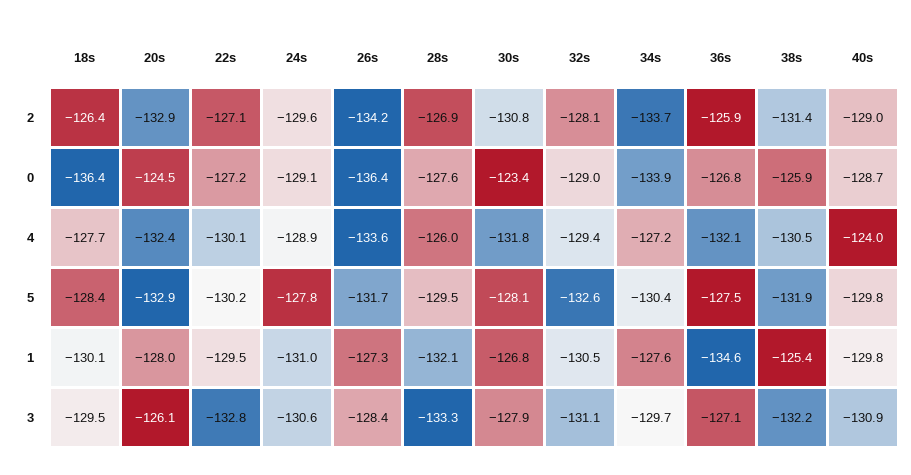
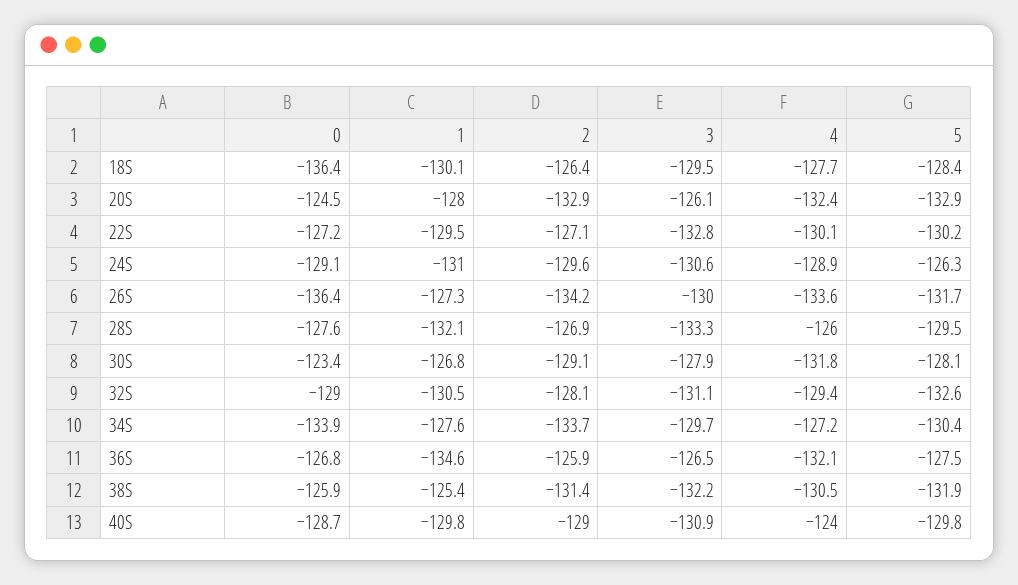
  {
    "18s": {
      "2": -126.4,
      "0": -136.4,
      "4": -127.7,
      "5": -128.4,
      "1": -130.1,
      "3": -129.5
    },
    "20s": {
      "2": -132.9,
      "0": -124.5,
      "4": -132.4,
      "5": -132.9,
      "1": -128,
      "3": -126.1
    },
    "22s": {
      "2": -127.1,
      "0": -127.2,
      "4": -130.1,
      "5": -130.2,
      "1": -129.5,
      "3": -132.8
    },
    "24s": {
      "2": -129.6,
      "0": -129.1,
      "4": -128.9,
-     "5": -127.8,
+     "5": -126.3,
      "1": -131,
      "3": -130.6
    },
    "26s": {
      "2": -134.2,
      "0": -136.4,
      "4": -133.6,
      "5": -131.7,
      "1": -127.3,
-     "3": -128.4
+     "3": -130
    },
    "28s": {
      "2": -126.9,
      "0": -127.6,
      "4": -126,
      "5": -129.5,
      "1": -132.1,
      "3": -133.3
    },
    "30s": {
-     "2": -130.8,
+     "2": -129.1,
      "0": -123.4,
      "4": -131.8,
      "5": -128.1,
      "1": -126.8,
      "3": -127.9
    },
    "32s": {
      "2": -128.1,
      "0": -129,
      "4": -129.4,
      "5": -132.6,
      "1": -130.5,
      "3": -131.1
    },
    "34s": {
      "2": -133.7,
      "0": -133.9,
      "4": -127.2,
      "5": -130.4,
      "1": -127.6,
      "3": -129.7
    },
    "36s": {
      "2": -125.9,
      "0": -126.8,
      "4": -132.1,
      "5": -127.5,
      "1": -134.6,
-     "3": -127.1
+     "3": -126.5
    },
    "38s": {
      "2": -131.4,
      "0": -125.9,
      "4": -130.5,
      "5": -131.9,
      "1": -125.4,
      "3": -132.2
    },
    "40s": {
      "2": -129,
      "0": -128.7,
      "4": -124,
      "5": -129.8,
      "1": -129.8,
      "3": -130.9
    }
  }

